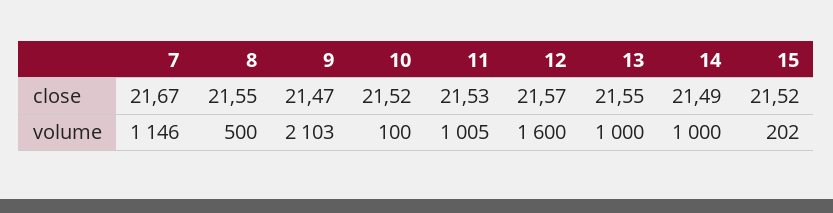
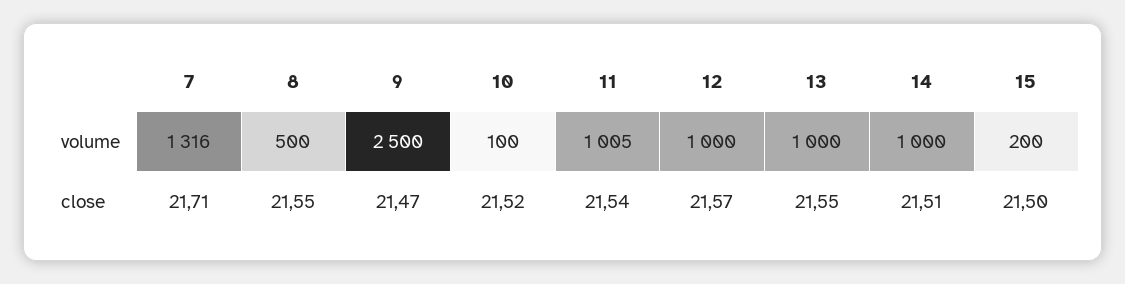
  {
    "7": {
-     "close": 21.67,
+     "close": 21.71,
-     "volume": 1146
+     "volume": 1316
    },
    "8": {
      "close": 21.55,
      "volume": 500
    },
    "9": {
      "close": 21.47,
-     "volume": 2103
+     "volume": 2500
    },
    "10": {
      "close": 21.52,
      "volume": 100
    },
    "11": {
-     "close": 21.53,
+     "close": 21.54,
      "volume": 1005
    },
    "12": {
      "close": 21.57,
-     "volume": 1600
+     "volume": 1000
    },
    "13": {
      "close": 21.55,
      "volume": 1000
    },
    "14": {
-     "close": 21.49,
+     "close": 21.51,
      "volume": 1000
    },
    "15": {
-     "close": 21.52,
+     "close": 21.5,
-     "volume": 202
+     "volume": 200
    }
  }

